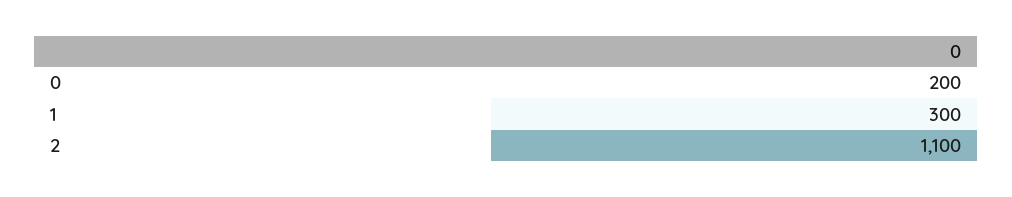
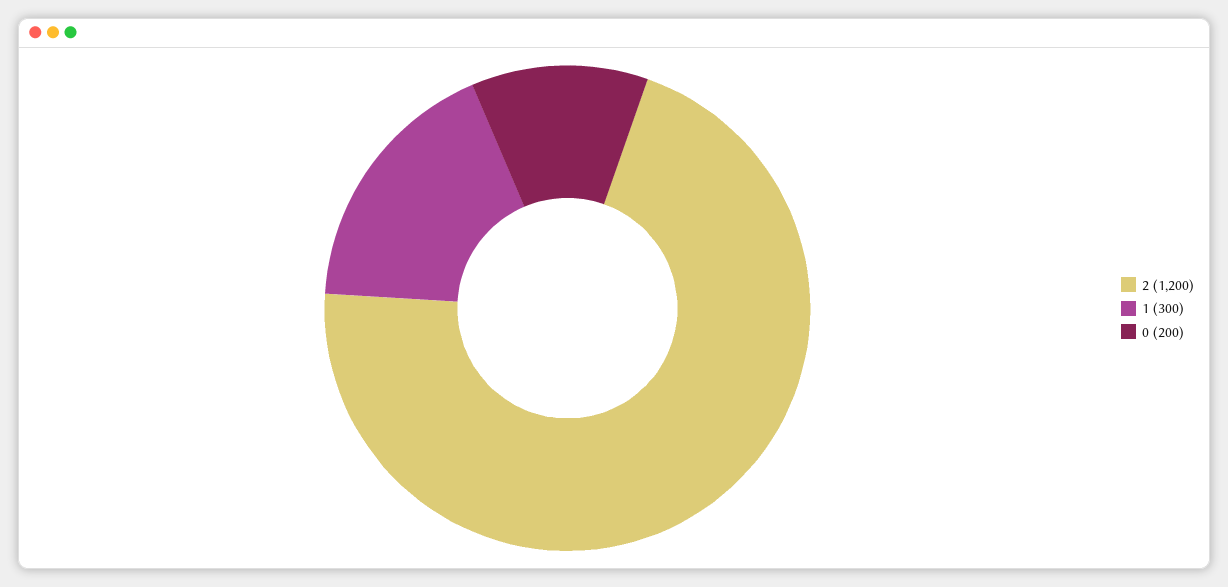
  {
    "0": 200,
    "1": 300,
-   "2": 1100
+   "2": 1200
  }

